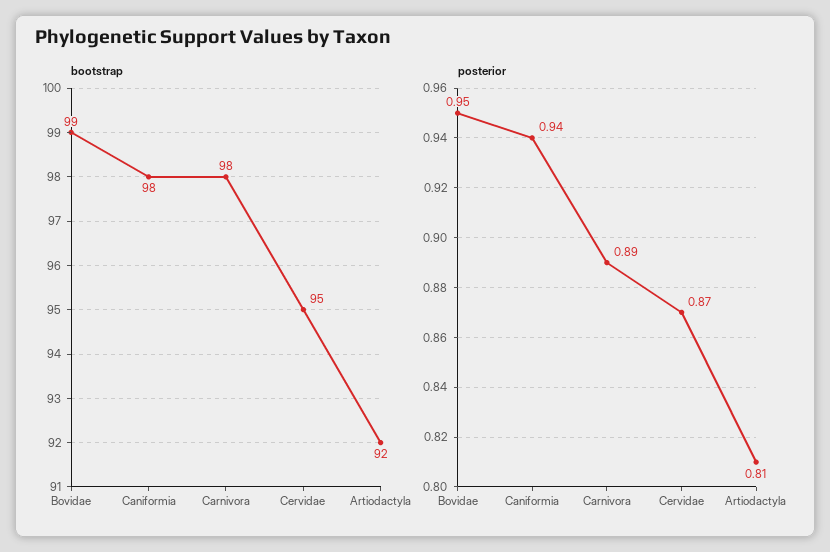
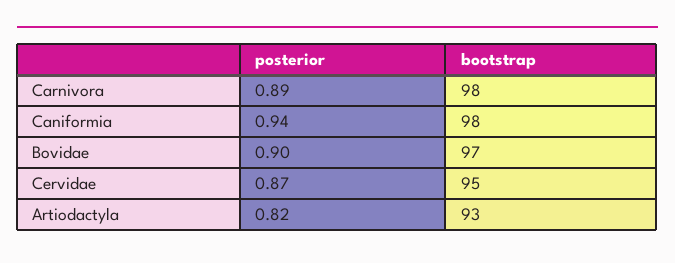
  {
    "bootstrap": {
-     "Bovidae": 99,
+     "Bovidae": 97,
      "Caniformia": 98,
      "Carnivora": 98,
      "Cervidae": 95,
-     "Artiodactyla": 92
+     "Artiodactyla": 93
    },
    "posterior": {
-     "Bovidae": 0.95,
+     "Bovidae": 0.9,
      "Caniformia": 0.94,
      "Carnivora": 0.89,
      "Cervidae": 0.87,
-     "Artiodactyla": 0.81
+     "Artiodactyla": 0.82
    }
  }

